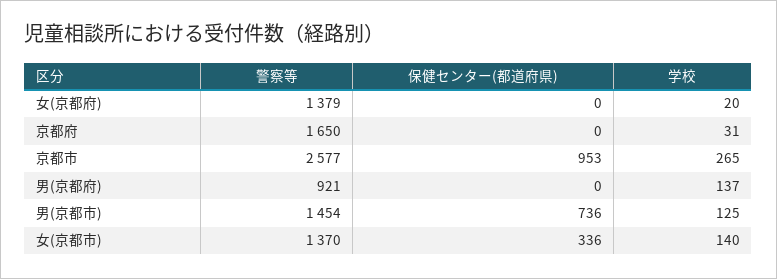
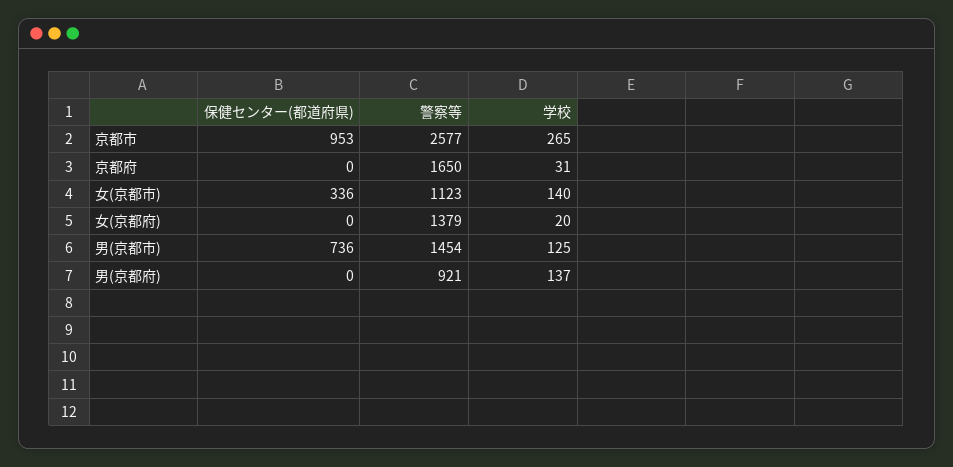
  {
    "警察等": {
      "女(京都府)": 1379,
      "京都府": 1650,
      "京都市": 2577,
      "男(京都府)": 921,
      "男(京都市)": 1454,
-     "女(京都市)": 1370
+     "女(京都市)": 1123
    },
    "保健センター(都道府県)": {
      "女(京都府)": 0,
      "京都府": 0,
      "京都市": 953,
      "男(京都府)": 0,
      "男(京都市)": 736,
      "女(京都市)": 336
    },
    "学校": {
      "女(京都府)": 20,
      "京都府": 31,
      "京都市": 265,
      "男(京都府)": 137,
      "男(京都市)": 125,
      "女(京都市)": 140
    }
  }

